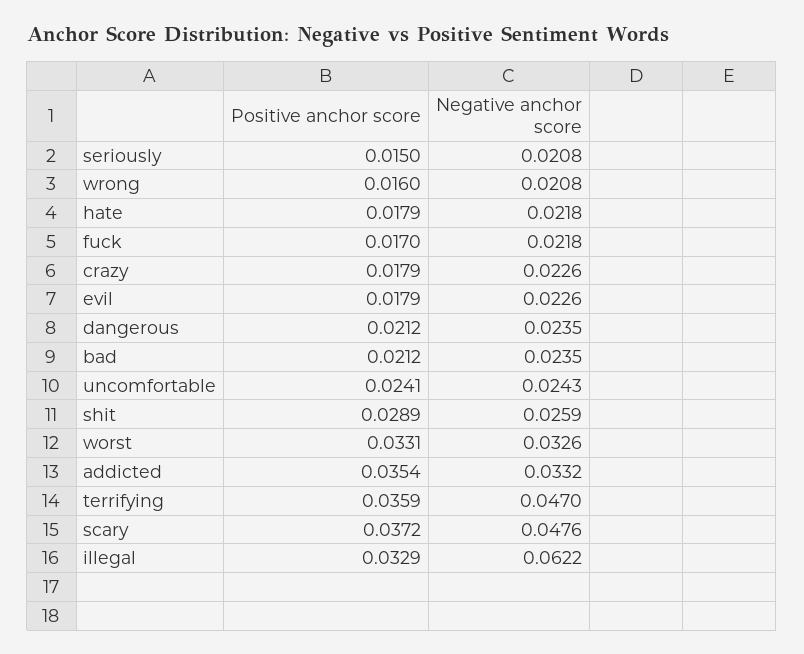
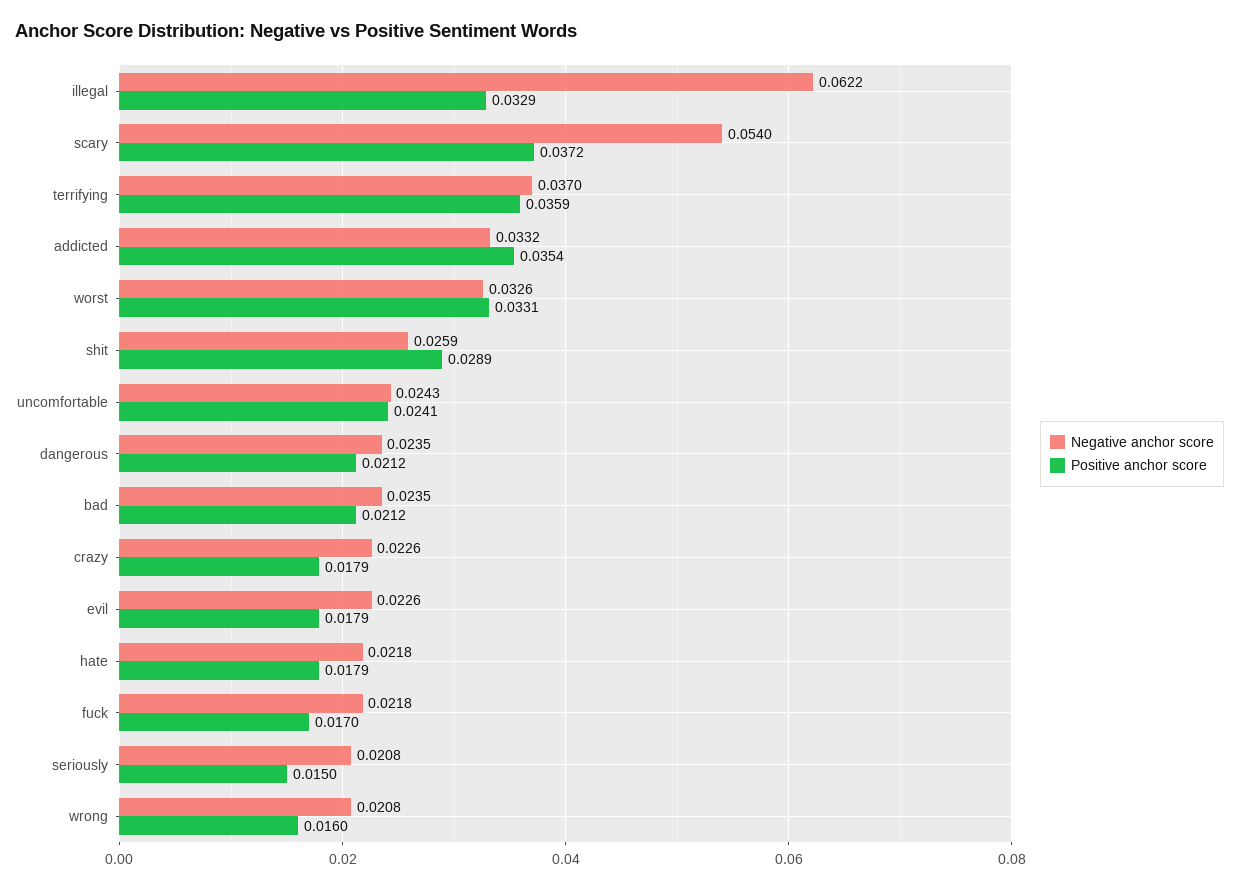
  {
    "Positive anchor score": {
      "seriously": 0.015,
      "wrong": 0.016,
      "hate": 0.0179,
      "fuck": 0.017,
      "crazy": 0.0179,
      "evil": 0.0179,
      "dangerous": 0.0212,
      "bad": 0.0212,
      "uncomfortable": 0.0241,
      "shit": 0.0289,
      "worst": 0.0331,
      "addicted": 0.0354,
      "terrifying": 0.0359,
      "scary": 0.0372,
      "illegal": 0.0329
    },
    "Negative anchor score": {
      "seriously": 0.0208,
      "wrong": 0.0208,
      "hate": 0.0218,
      "fuck": 0.0218,
      "crazy": 0.0226,
      "evil": 0.0226,
      "dangerous": 0.0235,
      "bad": 0.0235,
      "uncomfortable": 0.0243,
      "shit": 0.0259,
      "worst": 0.0326,
      "addicted": 0.0332,
-     "terrifying": 0.047,
+     "terrifying": 0.037,
-     "scary": 0.0476,
+     "scary": 0.054,
      "illegal": 0.0622
    }
  }

